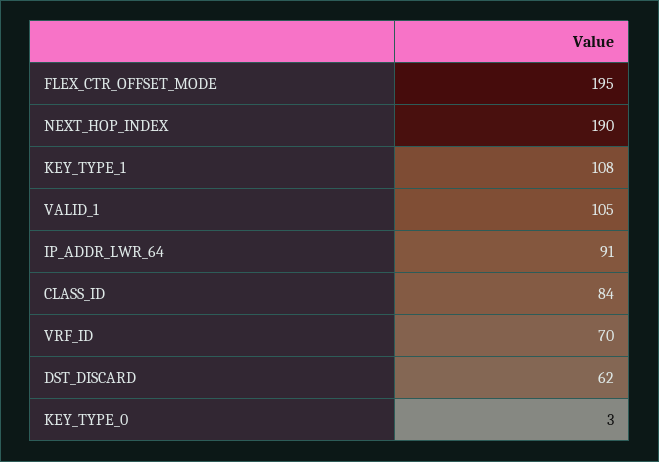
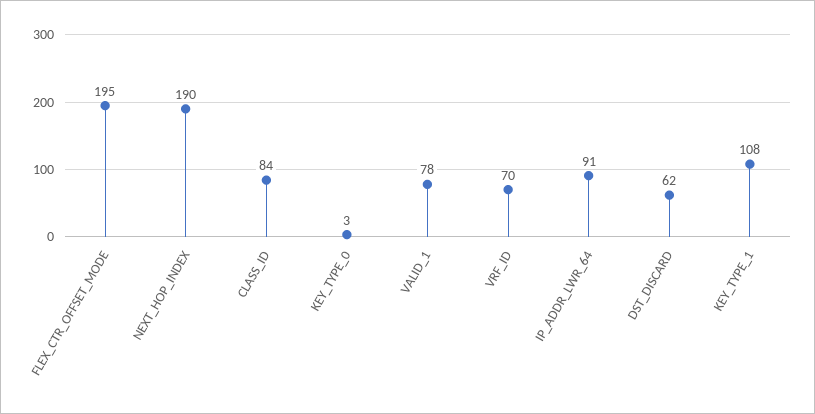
  {
    "FLEX_CTR_OFFSET_MODE": 195,
    "NEXT_HOP_INDEX": 190,
    "KEY_TYPE_1": 108,
-   "VALID_1": 105,
+   "VALID_1": 78,
    "IP_ADDR_LWR_64": 91,
    "CLASS_ID": 84,
    "VRF_ID": 70,
    "DST_DISCARD": 62,
    "KEY_TYPE_0": 3
  }

